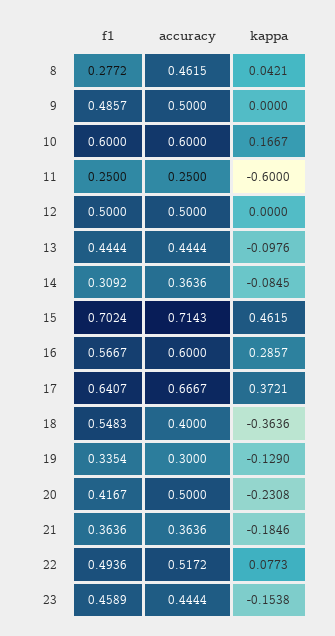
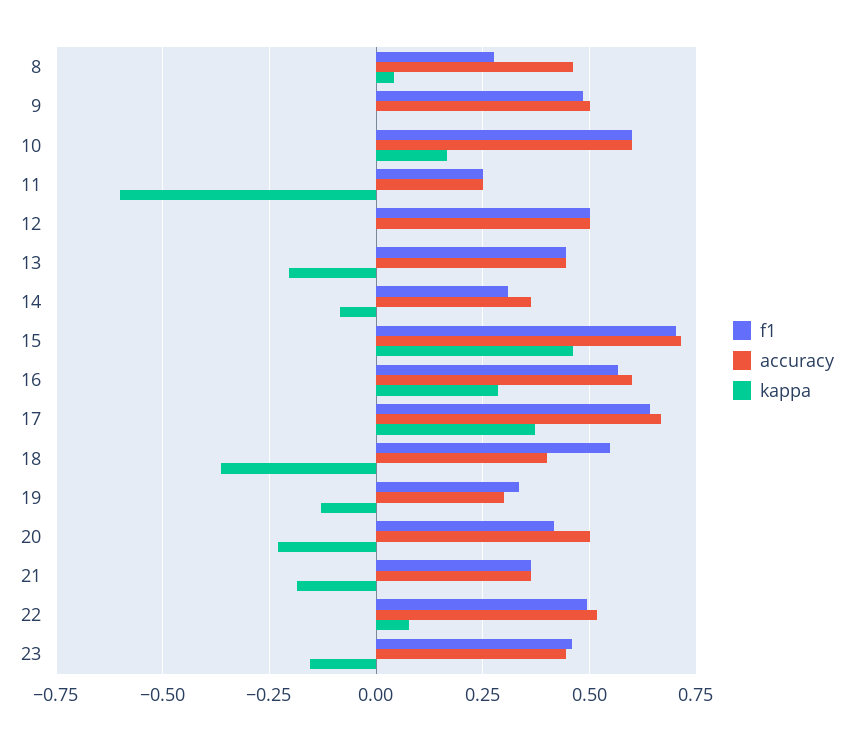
  {
    "f1": {
      "8": 0.2772,
      "9": 0.4857,
      "10": 0.6,
      "11": 0.25,
      "12": 0.5,
      "13": 0.4444,
      "14": 0.3092,
      "15": 0.7024,
      "16": 0.5667,
      "17": 0.6407,
      "18": 0.5483,
      "19": 0.3354,
      "20": 0.4167,
      "21": 0.3636,
      "22": 0.4936,
      "23": 0.4589
    },
    "accuracy": {
      "8": 0.4615,
      "9": 0.5,
      "10": 0.6,
      "11": 0.25,
      "12": 0.5,
      "13": 0.4444,
      "14": 0.3636,
      "15": 0.7143,
      "16": 0.6,
      "17": 0.6667,
      "18": 0.4,
      "19": 0.3,
      "20": 0.5,
      "21": 0.3636,
      "22": 0.5172,
      "23": 0.4444
    },
    "kappa": {
      "8": 0.0421,
      "9": 0,
      "10": 0.1667,
      "11": -0.6,
      "12": 0,
-     "13": -0.0976,
+     "13": -0.2,
      "14": -0.0845,
      "15": 0.4615,
      "16": 0.2857,
      "17": 0.3721,
      "18": -0.3636,
      "19": -0.129,
      "20": -0.2308,
      "21": -0.1846,
      "22": 0.0773,
      "23": -0.1538
    }
  }

